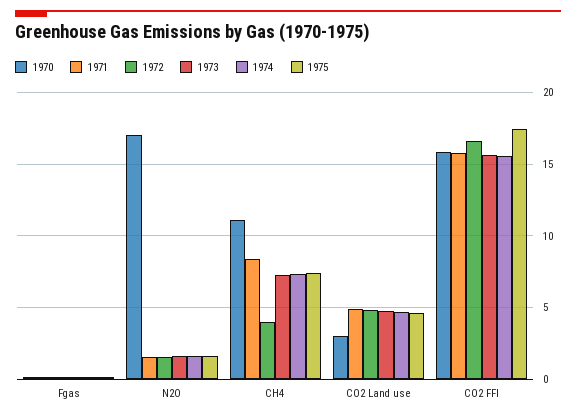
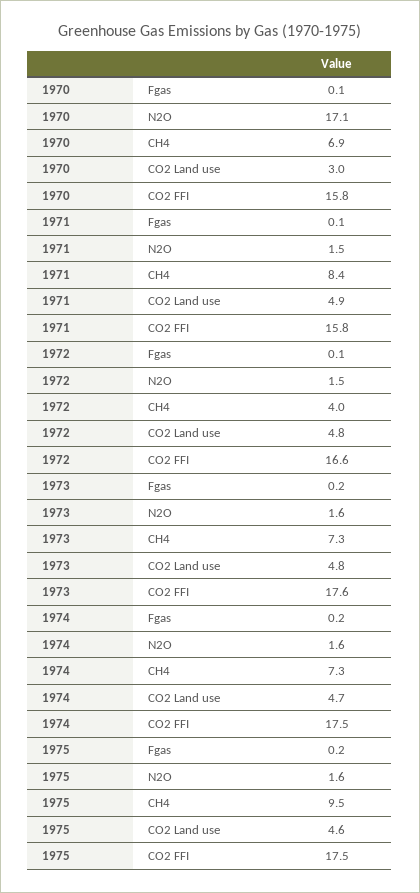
  {
    "1970": {
      "Fgas": 0.1,
      "N2O": 17.1,
-     "CH4": 11,
+     "CH4": 6.9,
      "CO2 Land use": 3,
      "CO2 FFI": 15.8
    },
    "1971": {
      "Fgas": 0.1,
      "N2O": 1.5,
      "CH4": 8.4,
      "CO2 Land use": 4.9,
      "CO2 FFI": 15.8
    },
    "1972": {
      "Fgas": 0.1,
      "N2O": 1.5,
      "CH4": 4,
      "CO2 Land use": 4.8,
      "CO2 FFI": 16.6
    },
    "1973": {
      "Fgas": 0.2,
      "N2O": 1.6,
      "CH4": 7.3,
      "CO2 Land use": 4.8,
-     "CO2 FFI": 15.5
+     "CO2 FFI": 17.6
    },
    "1974": {
      "Fgas": 0.2,
      "N2O": 1.6,
      "CH4": 7.3,
      "CO2 Land use": 4.7,
-     "CO2 FFI": 15.5
+     "CO2 FFI": 17.5
    },
    "1975": {
      "Fgas": 0.2,
      "N2O": 1.6,
-     "CH4": 7.5,
+     "CH4": 9.5,
      "CO2 Land use": 4.6,
      "CO2 FFI": 17.5
    }
  }

